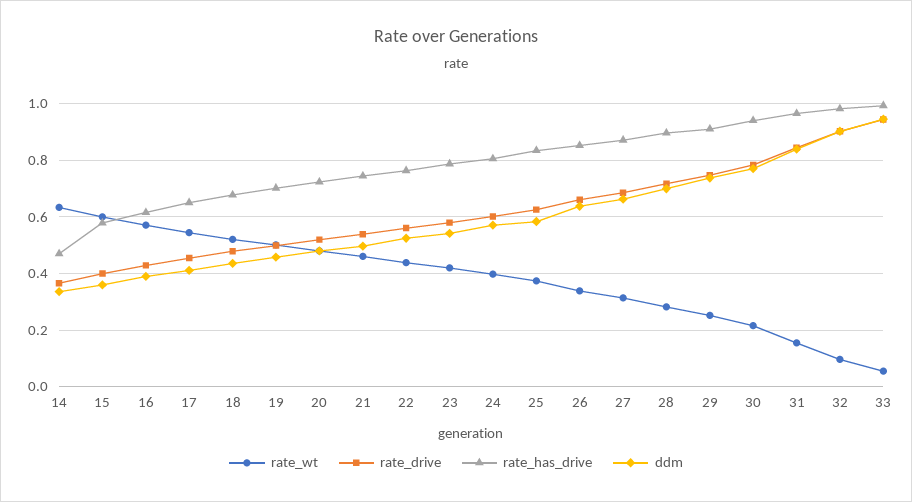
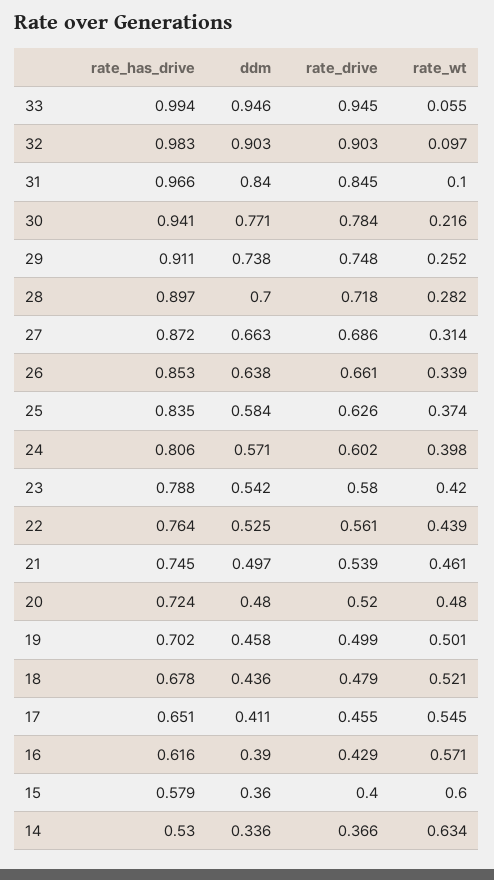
  {
    "rate_wt": {
      "14": 0.634,
      "15": 0.6,
      "16": 0.571,
      "17": 0.545,
      "18": 0.521,
      "19": 0.501,
      "20": 0.48,
      "21": 0.461,
      "22": 0.439,
      "23": 0.42,
      "24": 0.398,
      "25": 0.374,
      "26": 0.339,
      "27": 0.314,
      "28": 0.282,
      "29": 0.252,
      "30": 0.216,
-     "31": 0.15,
+     "31": 0.1,
      "32": 0.097,
      "33": 0.055
    },
    "rate_drive": {
      "14": 0.366,
      "15": 0.4,
      "16": 0.429,
      "17": 0.455,
      "18": 0.479,
      "19": 0.499,
      "20": 0.52,
      "21": 0.539,
      "22": 0.561,
      "23": 0.58,
      "24": 0.602,
      "25": 0.626,
      "26": 0.661,
      "27": 0.686,
      "28": 0.718,
      "29": 0.748,
      "30": 0.784,
      "31": 0.845,
      "32": 0.903,
      "33": 0.945
    },
    "rate_has_drive": {
-     "14": 0.475,
+     "14": 0.53,
      "15": 0.579,
      "16": 0.616,
      "17": 0.651,
      "18": 0.678,
      "19": 0.702,
      "20": 0.724,
      "21": 0.745,
      "22": 0.764,
      "23": 0.788,
      "24": 0.806,
      "25": 0.835,
      "26": 0.853,
      "27": 0.872,
      "28": 0.897,
      "29": 0.911,
      "30": 0.941,
      "31": 0.966,
      "32": 0.983,
      "33": 0.994
    },
    "ddm": {
      "14": 0.336,
      "15": 0.36,
      "16": 0.39,
      "17": 0.411,
      "18": 0.436,
      "19": 0.458,
      "20": 0.48,
      "21": 0.497,
      "22": 0.525,
      "23": 0.542,
      "24": 0.571,
      "25": 0.584,
      "26": 0.638,
      "27": 0.663,
      "28": 0.7,
      "29": 0.738,
      "30": 0.771,
      "31": 0.84,
      "32": 0.903,
      "33": 0.946
    }
  }

